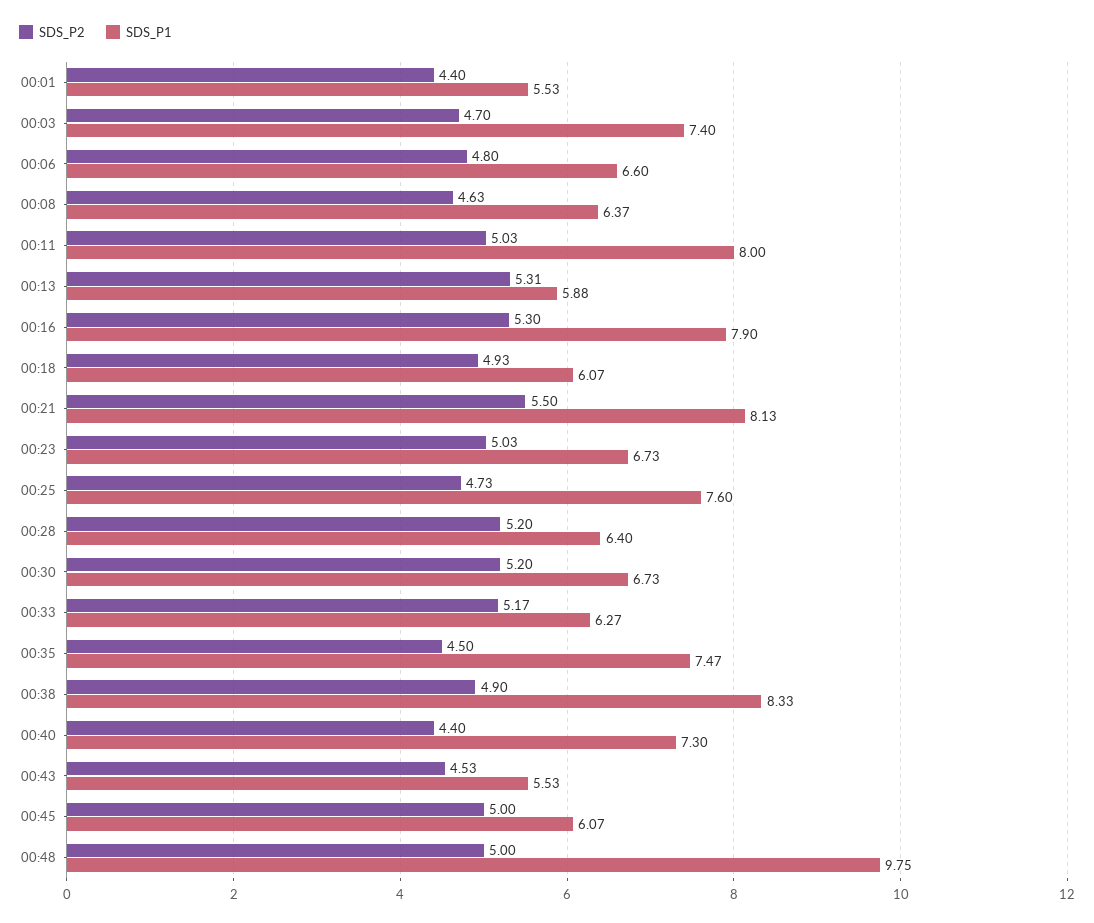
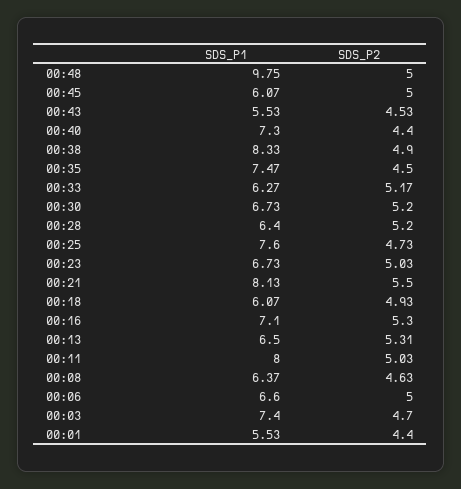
  {
    "SDS_P2": {
      "00:01": 4.4,
      "00:03": 4.7,
-     "00:06": 4.8,
+     "00:06": 5,
      "00:08": 4.63,
      "00:11": 5.03,
      "00:13": 5.31,
      "00:16": 5.3,
      "00:18": 4.93,
      "00:21": 5.5,
      "00:23": 5.03,
      "00:25": 4.73,
      "00:28": 5.2,
      "00:30": 5.2,
      "00:33": 5.17,
      "00:35": 4.5,
      "00:38": 4.9,
      "00:40": 4.4,
      "00:43": 4.53,
      "00:45": 5,
      "00:48": 5
    },
    "SDS_P1": {
      "00:01": 5.53,
      "00:03": 7.4,
      "00:06": 6.6,
      "00:08": 6.37,
      "00:11": 8,
-     "00:13": 5.88,
+     "00:13": 6.5,
-     "00:16": 7.9,
+     "00:16": 7.1,
      "00:18": 6.07,
      "00:21": 8.13,
      "00:23": 6.73,
      "00:25": 7.6,
      "00:28": 6.4,
      "00:30": 6.73,
      "00:33": 6.27,
      "00:35": 7.47,
      "00:38": 8.33,
      "00:40": 7.3,
      "00:43": 5.53,
      "00:45": 6.07,
      "00:48": 9.75
    }
  }

